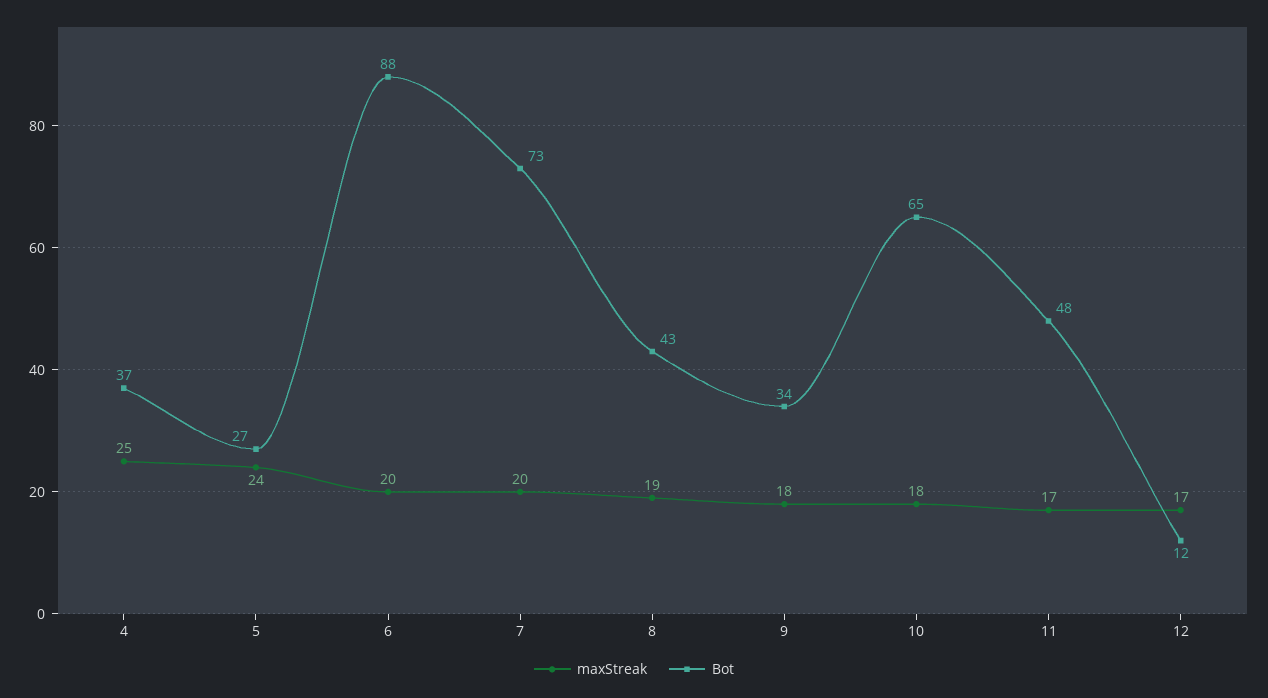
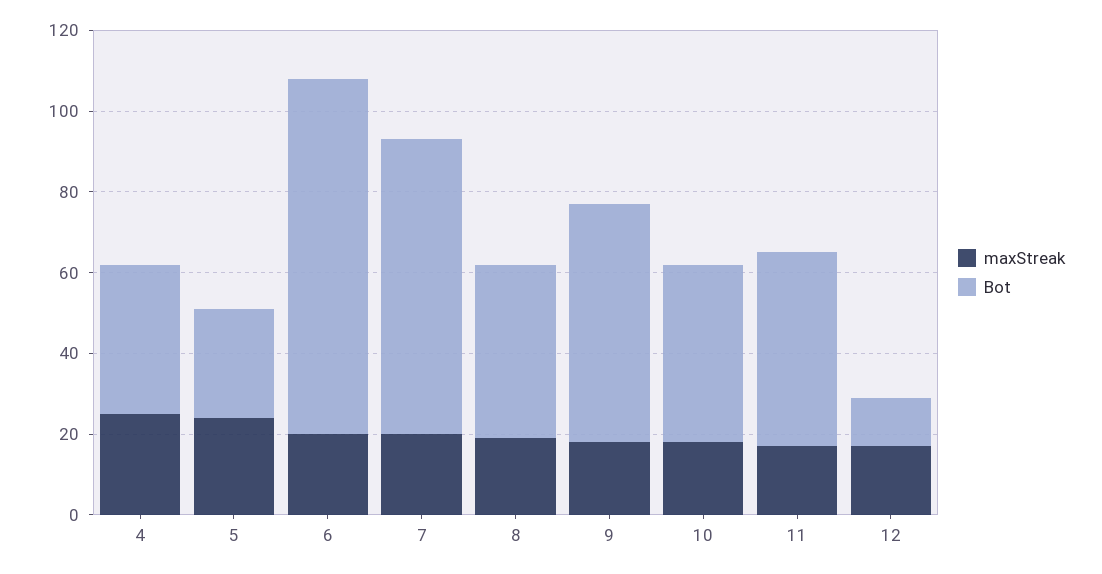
  {
    "maxStreak": {
      "4": 25,
      "5": 24,
      "6": 20,
      "7": 20,
      "8": 19,
      "9": 18,
      "10": 18,
      "11": 17,
      "12": 17
    },
    "Bot": {
      "4": 37,
      "5": 27,
      "6": 88,
      "7": 73,
      "8": 43,
-     "9": 34,
+     "9": 60,
-     "10": 65,
+     "10": 45,
      "11": 48,
      "12": 12
    }
  }

